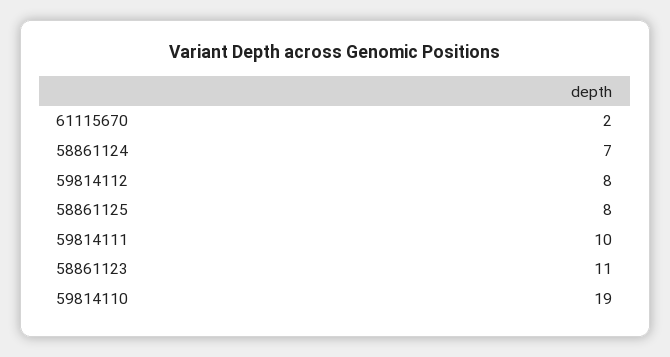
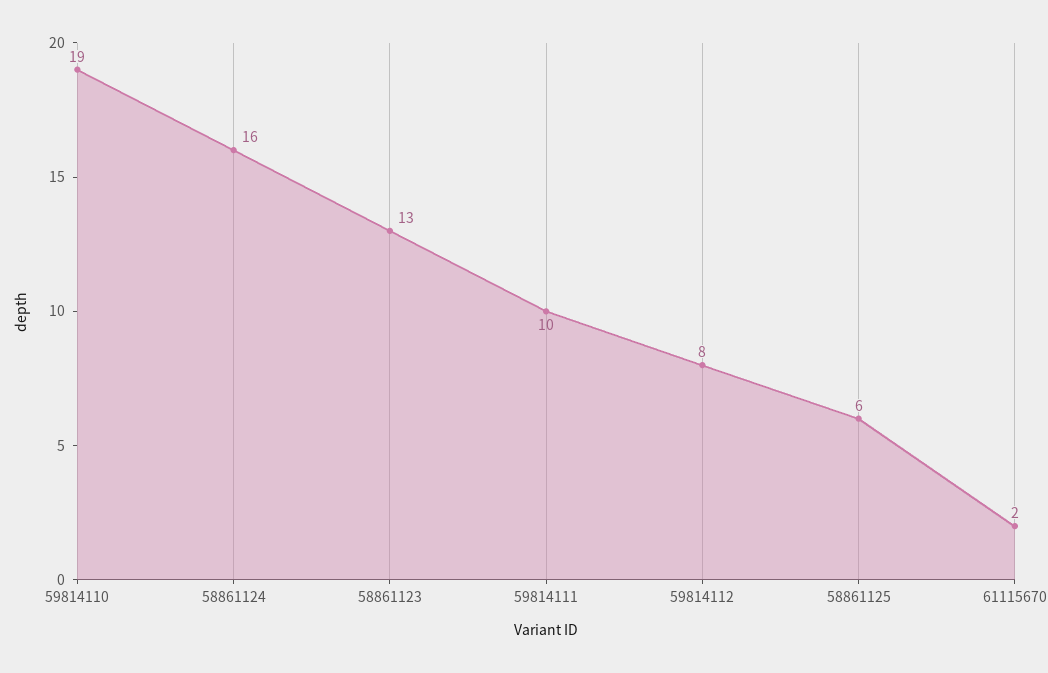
  {
    "61115670": 2,
-   "58861124": 7,
+   "58861124": 16,
    "59814112": 8,
-   "58861125": 8,
+   "58861125": 6,
    "59814111": 10,
-   "58861123": 11,
+   "58861123": 13,
    "59814110": 19
  }

